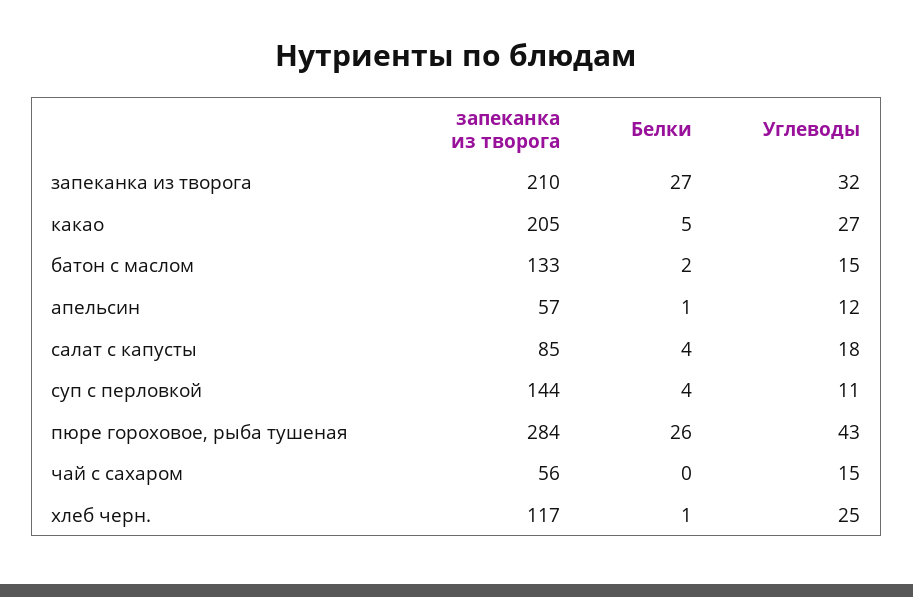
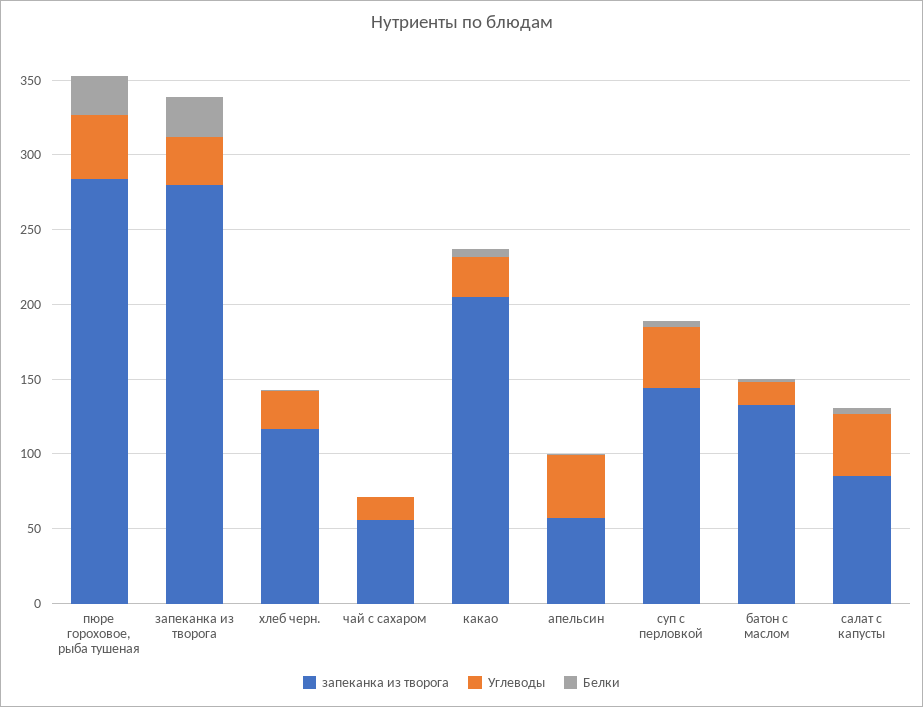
  {
    "запеканка из творога": {
-     "запеканка из творога": 210,
+     "запеканка из творога": 280,
      "какао": 205,
      "батон с маслом": 133,
      "апельсин": 57,
      "салат с капусты": 85,
      "суп с перловкой": 144,
      "пюре гороховое, рыба тушеная": 284,
      "чай с сахаром": 56,
      "хлеб черн.": 117
    },
    "Белки": {
      "запеканка из творога": 27,
      "какао": 5,
      "батон с маслом": 2,
      "апельсин": 1,
      "салат с капусты": 4,
      "суп с перловкой": 4,
      "пюре гороховое, рыба тушеная": 26,
      "чай с сахаром": 0,
      "хлеб черн.": 1
    },
    "Углеводы": {
      "запеканка из творога": 32,
      "какао": 27,
      "батон с маслом": 15,
-     "апельсин": 12,
+     "апельсин": 40,
-     "салат с капусты": 18,
+     "салат с капусты": 40,
-     "суп с перловкой": 11,
+     "суп с перловкой": 40,
      "пюре гороховое, рыба тушеная": 43,
      "чай с сахаром": 15,
      "хлеб черн.": 25
    }
  }

